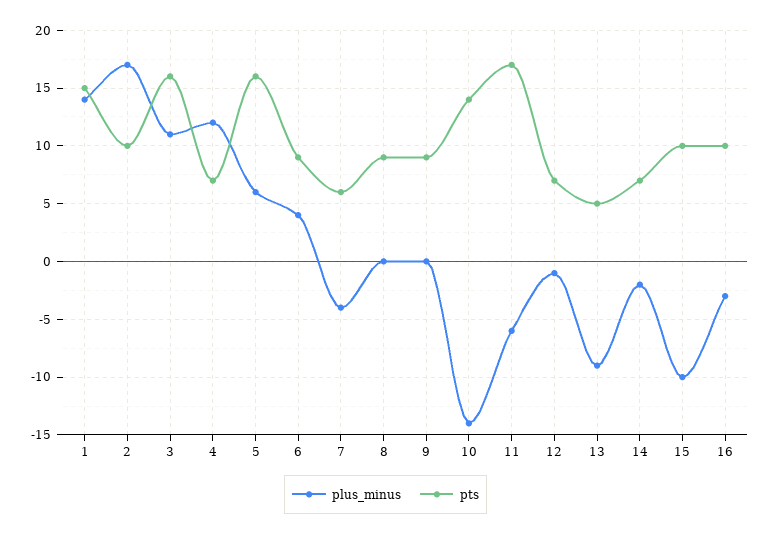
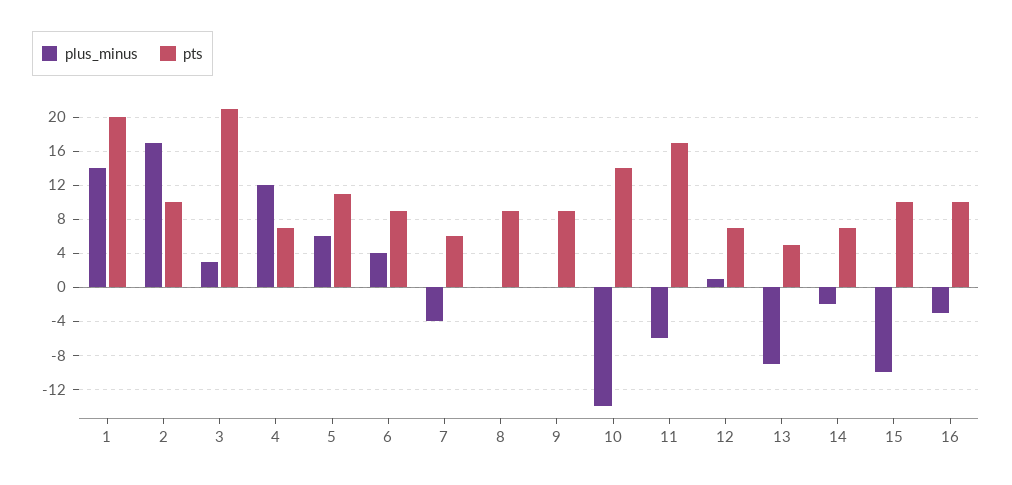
  {
    "plus_minus": {
      "1": 14,
      "2": 17,
-     "3": 11,
+     "3": 3,
      "4": 12,
      "5": 6,
      "6": 4,
      "7": -4,
      "8": 0,
      "9": 0,
      "10": -14,
      "11": -6,
-     "12": -1,
+     "12": 1,
      "13": -9,
      "14": -2,
      "15": -10,
      "16": -3
    },
    "pts": {
-     "1": 15,
+     "1": 20,
      "2": 10,
-     "3": 16,
+     "3": 21,
      "4": 7,
-     "5": 16,
+     "5": 11,
      "6": 9,
      "7": 6,
      "8": 9,
      "9": 9,
      "10": 14,
      "11": 17,
      "12": 7,
      "13": 5,
      "14": 7,
      "15": 10,
      "16": 10
    }
  }

